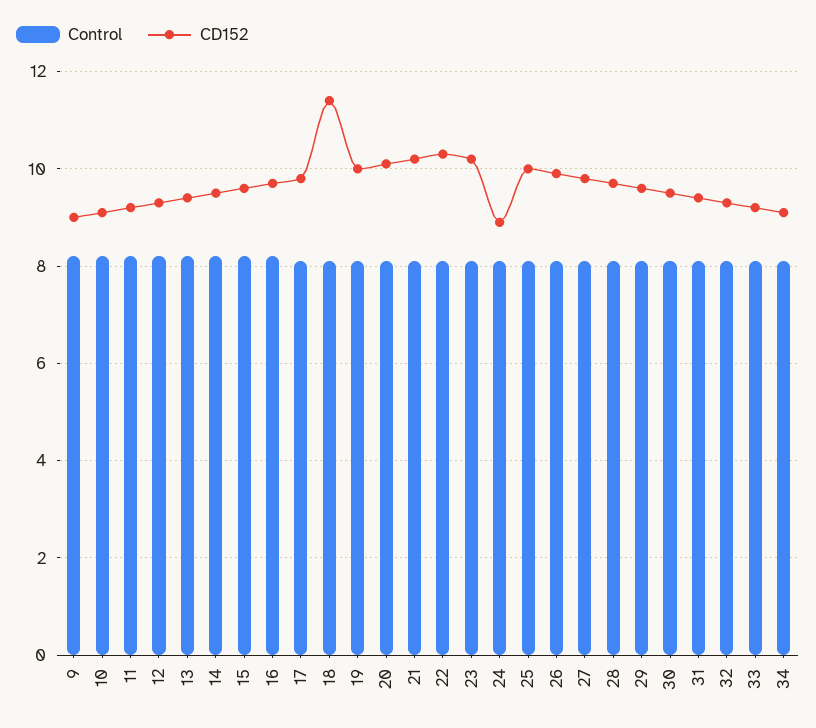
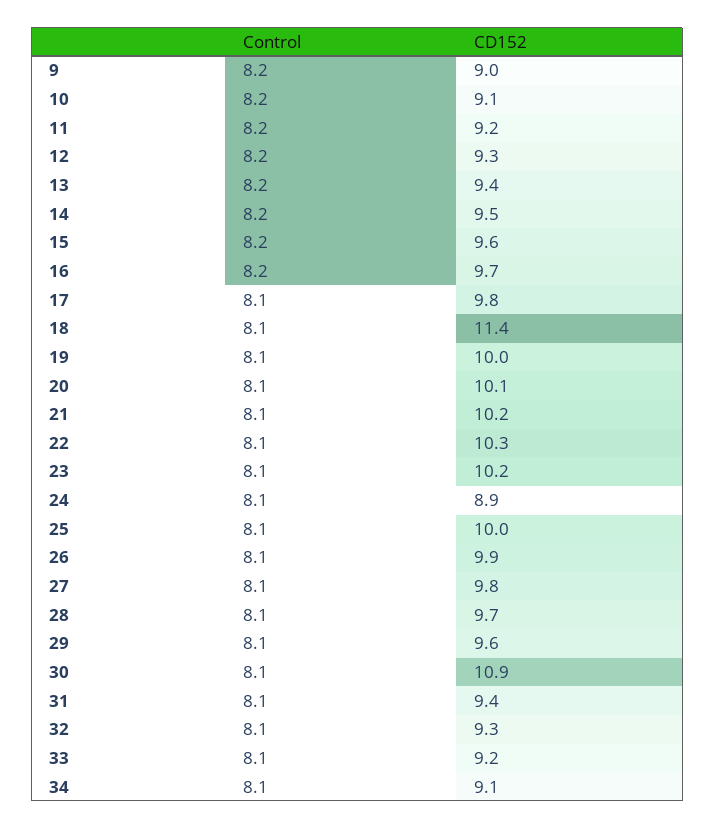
  {
    "Control": {
      "9": 8.2,
      "10": 8.2,
      "11": 8.2,
      "12": 8.2,
      "13": 8.2,
      "14": 8.2,
      "15": 8.2,
      "16": 8.2,
      "17": 8.1,
      "18": 8.1,
      "19": 8.1,
      "20": 8.1,
      "21": 8.1,
      "22": 8.1,
      "23": 8.1,
      "24": 8.1,
      "25": 8.1,
      "26": 8.1,
      "27": 8.1,
      "28": 8.1,
      "29": 8.1,
      "30": 8.1,
      "31": 8.1,
      "32": 8.1,
      "33": 8.1,
      "34": 8.1
    },
    "CD152": {
      "9": 9,
      "10": 9.1,
      "11": 9.2,
      "12": 9.3,
      "13": 9.4,
      "14": 9.5,
      "15": 9.6,
      "16": 9.7,
      "17": 9.8,
      "18": 11.4,
      "19": 10,
      "20": 10.1,
      "21": 10.2,
      "22": 10.3,
      "23": 10.2,
      "24": 8.9,
      "25": 10,
      "26": 9.9,
      "27": 9.8,
      "28": 9.7,
      "29": 9.6,
-     "30": 9.5,
+     "30": 10.9,
      "31": 9.4,
      "32": 9.3,
      "33": 9.2,
      "34": 9.1
    }
  }

